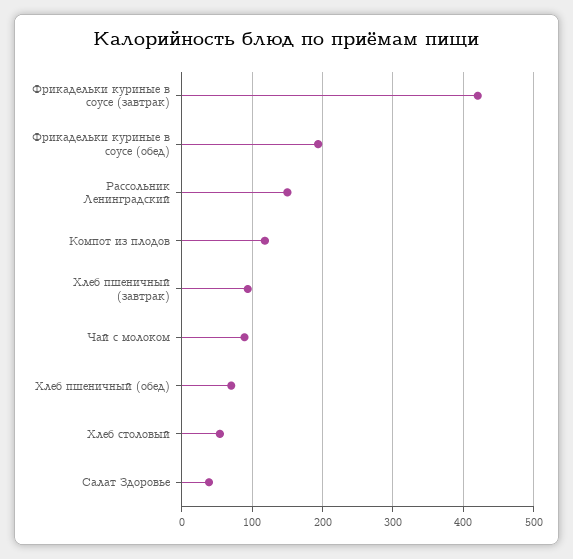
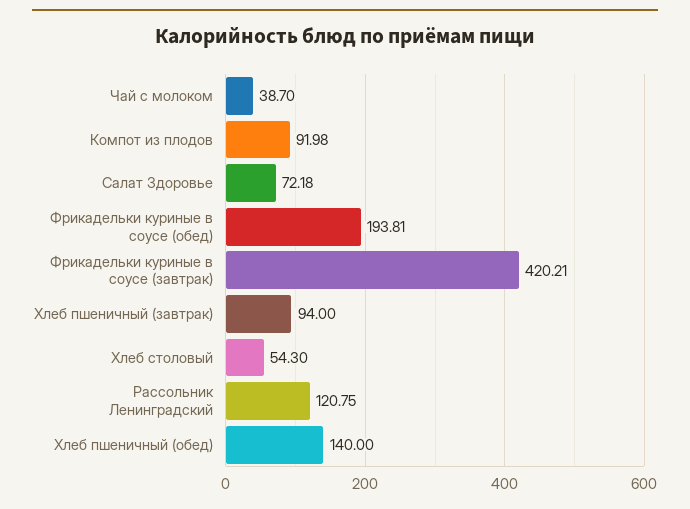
  {
    "Фрикадельки куриные в соусе (завтрак)": 420.21,
    "Фрикадельки куриные в соусе (обед)": 193.81,
-   "Рассольник Ленинградский": 150,
+   "Рассольник Ленинградский": 120.75,
-   "Компот из плодов": 120,
+   "Компот из плодов": 91.98,
    "Хлеб пшеничный (завтрак)": 94,
-   "Чай с молоком": 90,
+   "Чай с молоком": 38.7,
-   "Хлеб пшеничный (обед)": 70,
+   "Хлеб пшеничный (обед)": 140,
    "Хлеб столовый": 54.3,
-   "Салат Здоровье": 40
+   "Салат Здоровье": 72.18
  }

